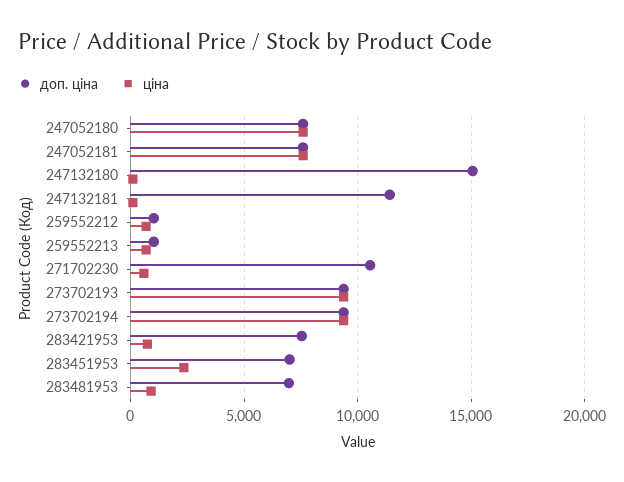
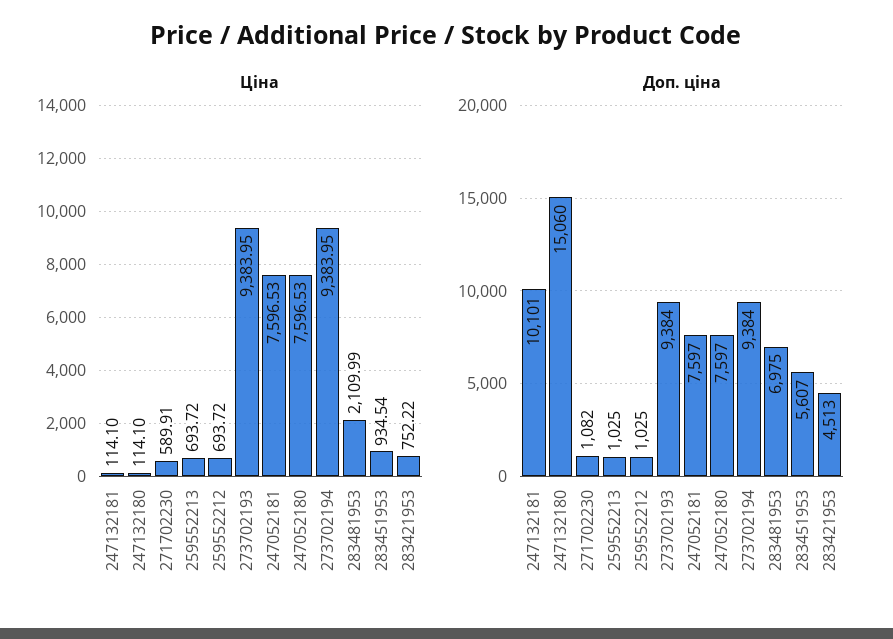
  {
    "доп. ціна": {
      "247052180": 7597,
      "247052181": 7597,
      "247132180": 15060,
-     "247132181": 11500,
+     "247132181": 10101,
      "259552212": 1025,
      "259552213": 1025,
-     "271702230": 10500,
+     "271702230": 1082,
      "273702193": 9384,
      "273702194": 9384,
-     "283421953": 7500,
+     "283421953": 4513,
-     "283451953": 7000,
+     "283451953": 5607,
      "283481953": 6975
    },
    "ціна": {
      "247052180": 7596.53,
      "247052181": 7596.53,
      "247132180": 114.1,
      "247132181": 114.1,
      "259552212": 693.72,
      "259552213": 693.72,
      "271702230": 589.91,
      "273702193": 9383.95,
      "273702194": 9383.95,
      "283421953": 752.22,
-     "283451953": 2500,
+     "283451953": 934.54,
-     "283481953": 1000
+     "283481953": 2109.99
    }
  }

